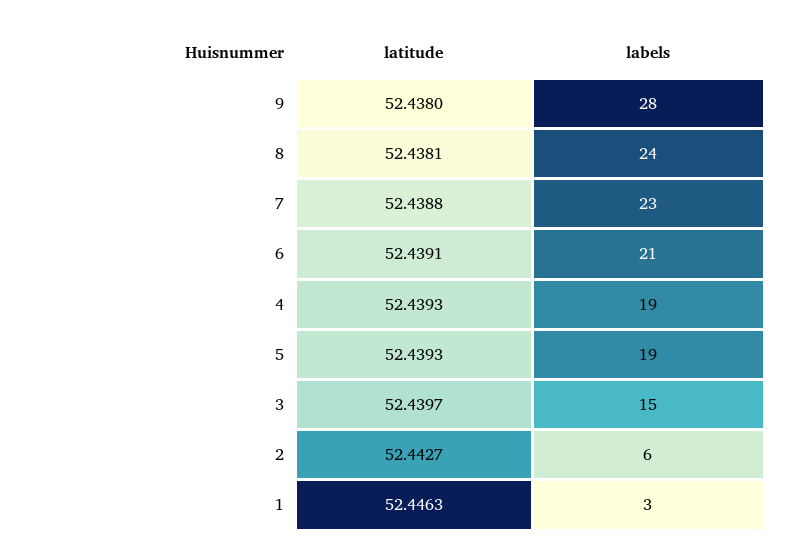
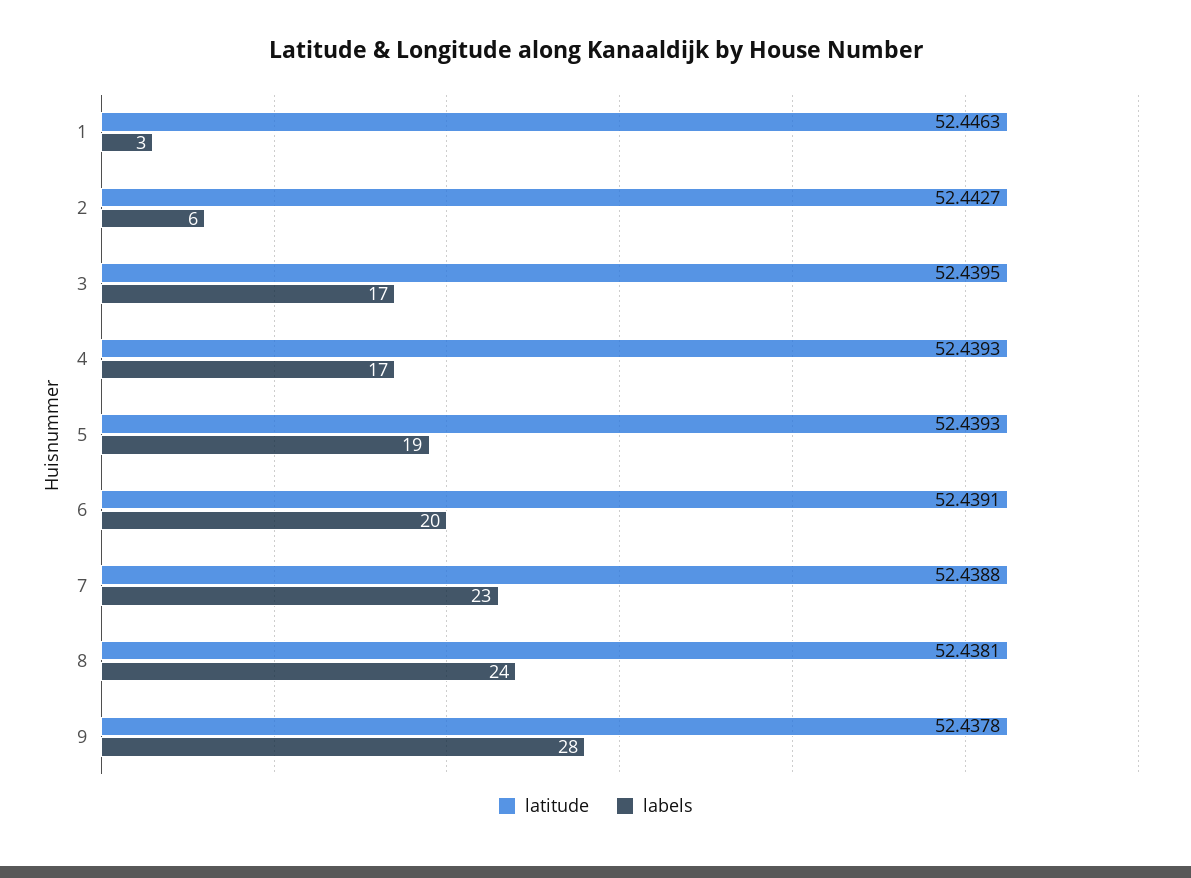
  {
    "latitude": {
-     "9": 52.438,
+     "9": 52.4378,
      "8": 52.4381,
      "7": 52.4388,
      "6": 52.4391,
      "4": 52.4393,
      "5": 52.4393,
-     "3": 52.4397,
+     "3": 52.4395,
      "2": 52.4427,
      "1": 52.4463
    },
    "labels": {
      "9": 28,
      "8": 24,
      "7": 23,
-     "6": 21,
+     "6": 20,
-     "4": 19,
+     "4": 17,
      "5": 19,
-     "3": 15,
+     "3": 17,
      "2": 6,
      "1": 3
    }
  }

